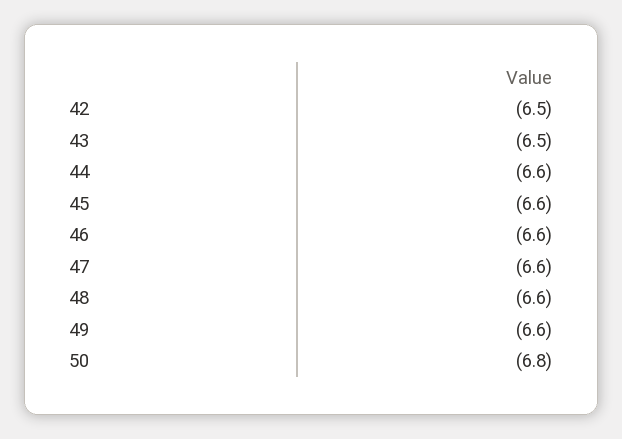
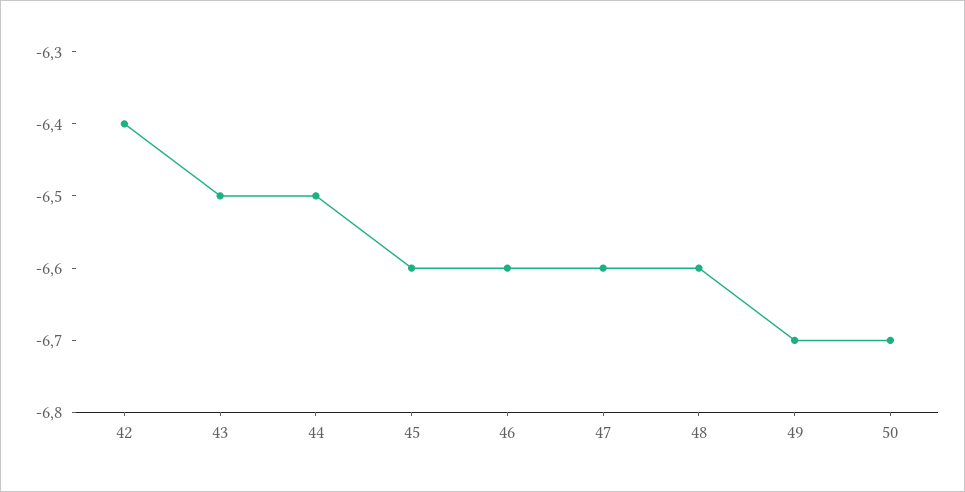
  {
-   "42": -6.5,
+   "42": -6.4,
    "43": -6.5,
-   "44": -6.6,
+   "44": -6.5,
    "45": -6.6,
    "46": -6.6,
    "47": -6.6,
    "48": -6.6,
-   "49": -6.6,
+   "49": -6.7,
-   "50": -6.8
+   "50": -6.7
  }

